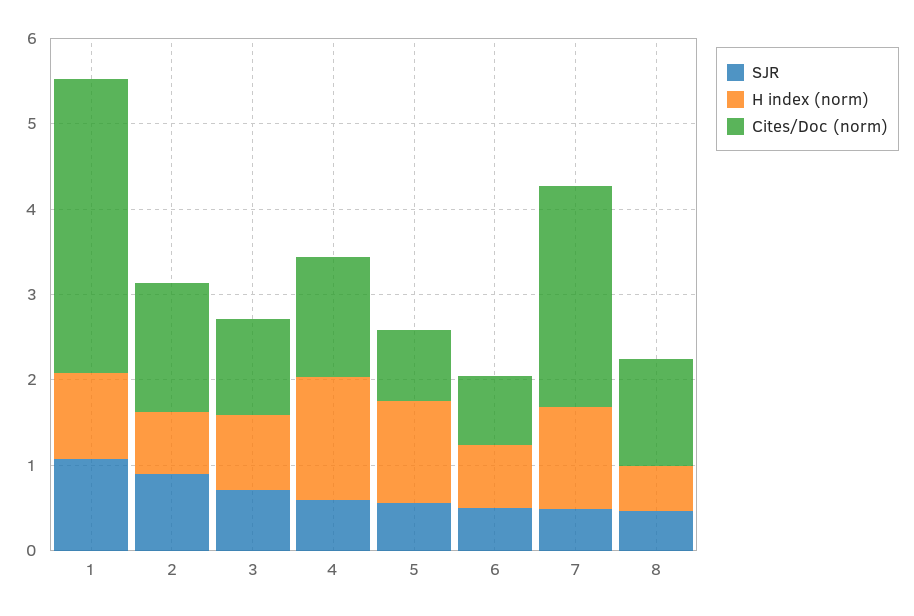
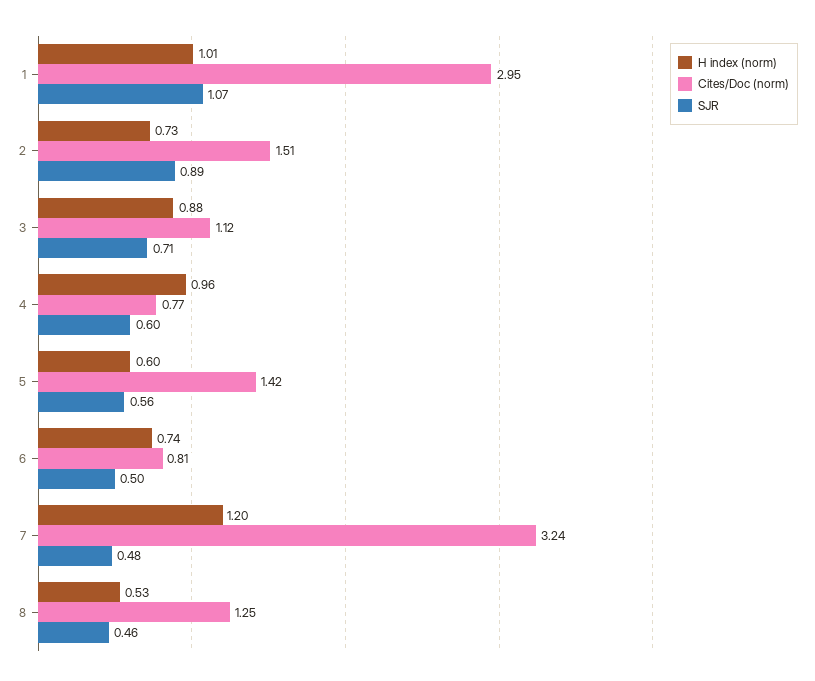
  {
    "SJR": {
      "1": 1.07,
      "2": 0.89,
      "3": 0.71,
      "4": 0.6,
      "5": 0.56,
      "6": 0.5,
      "7": 0.48,
      "8": 0.46
    },
    "H index (norm)": {
      "1": 1.01,
      "2": 0.73,
      "3": 0.88,
-     "4": 1.4,
+     "4": 0.96,
-     "5": 1.2,
+     "5": 0.6,
      "6": 0.74,
      "7": 1.2,
      "8": 0.53
    },
    "Cites/Doc (norm)": {
-     "1": 3.4,
+     "1": 2.95,
      "2": 1.51,
      "3": 1.12,
-     "4": 1.4,
+     "4": 0.77,
-     "5": 0.8,
+     "5": 1.42,
      "6": 0.81,
-     "7": 2.6,
+     "7": 3.24,
      "8": 1.25
    }
  }

